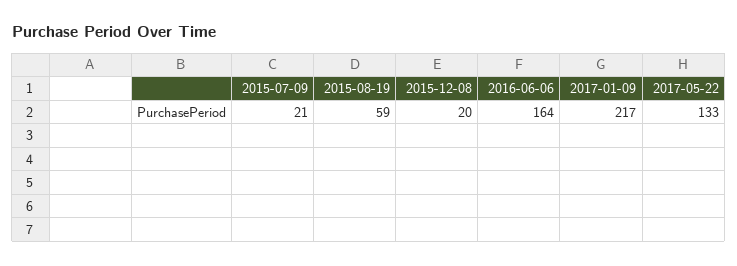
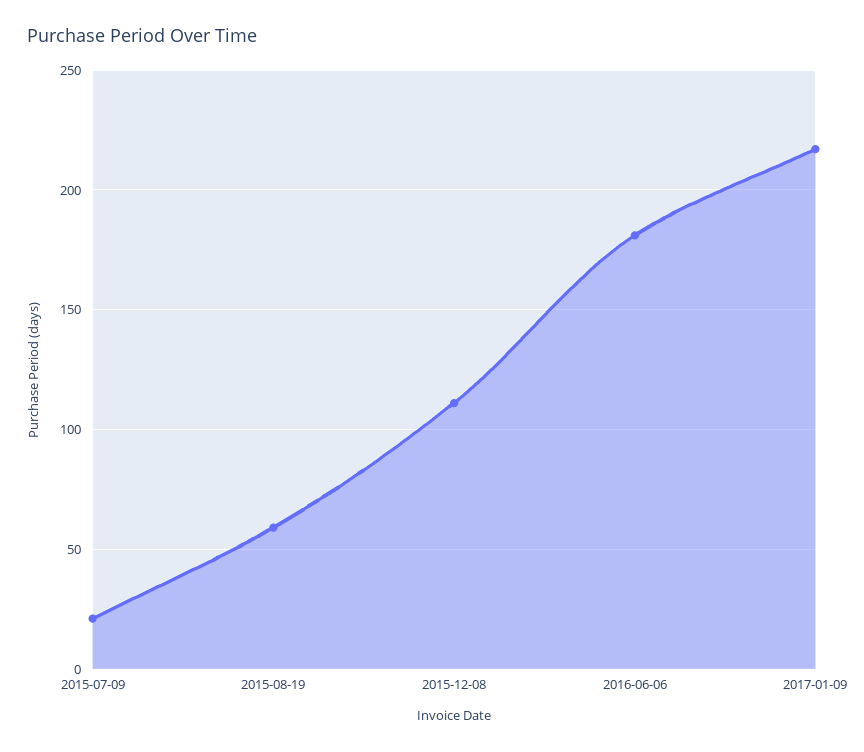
  {
    "2015-07-09": 21,
    "2015-08-19": 59,
-   "2015-12-08": 20,
+   "2015-12-08": 110,
-   "2016-06-06": 164,
+   "2016-06-06": 180,
-   "2017-01-09": 217,
+   "2017-01-09": 217
-   "2017-05-22": 133
  }

